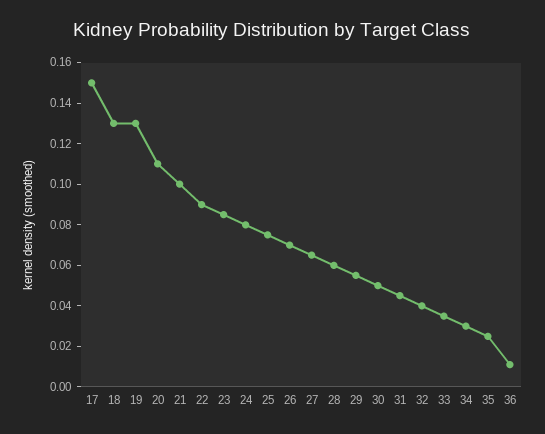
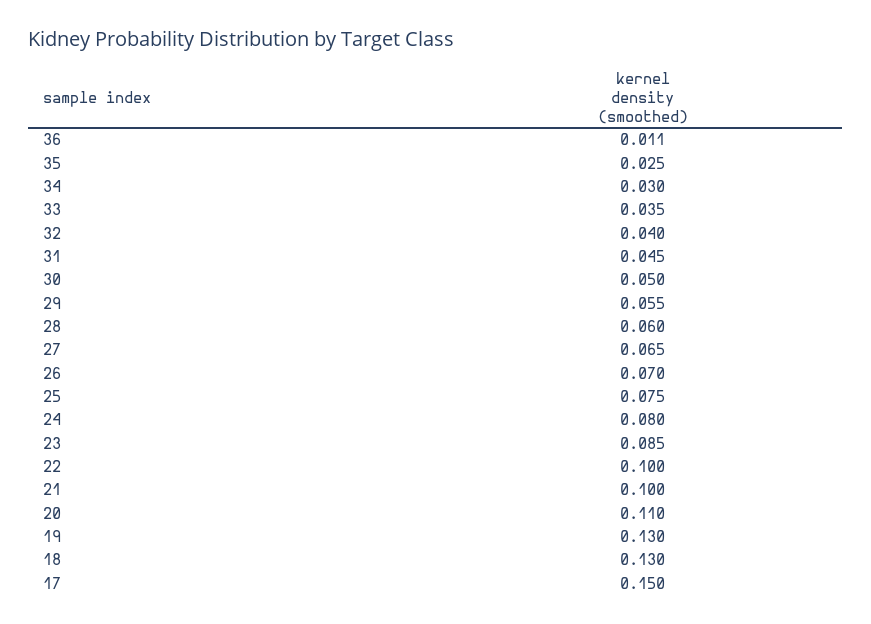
  {
    "17": 0.15,
    "18": 0.13,
    "19": 0.13,
    "20": 0.11,
    "21": 0.1,
-   "22": 0.09,
+   "22": 0.1,
    "23": 0.085,
    "24": 0.08,
    "25": 0.075,
    "26": 0.07,
    "27": 0.065,
    "28": 0.06,
    "29": 0.055,
    "30": 0.05,
    "31": 0.045,
    "32": 0.04,
    "33": 0.035,
    "34": 0.03,
    "35": 0.025,
    "36": 0.011
  }

